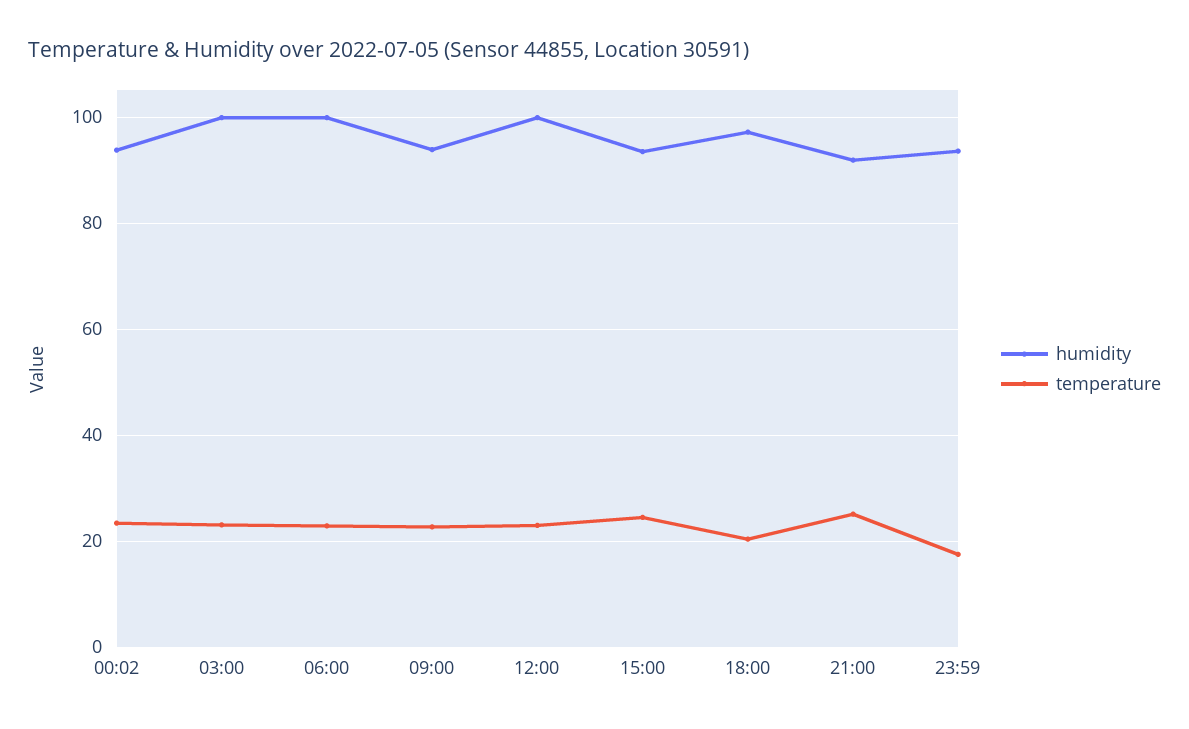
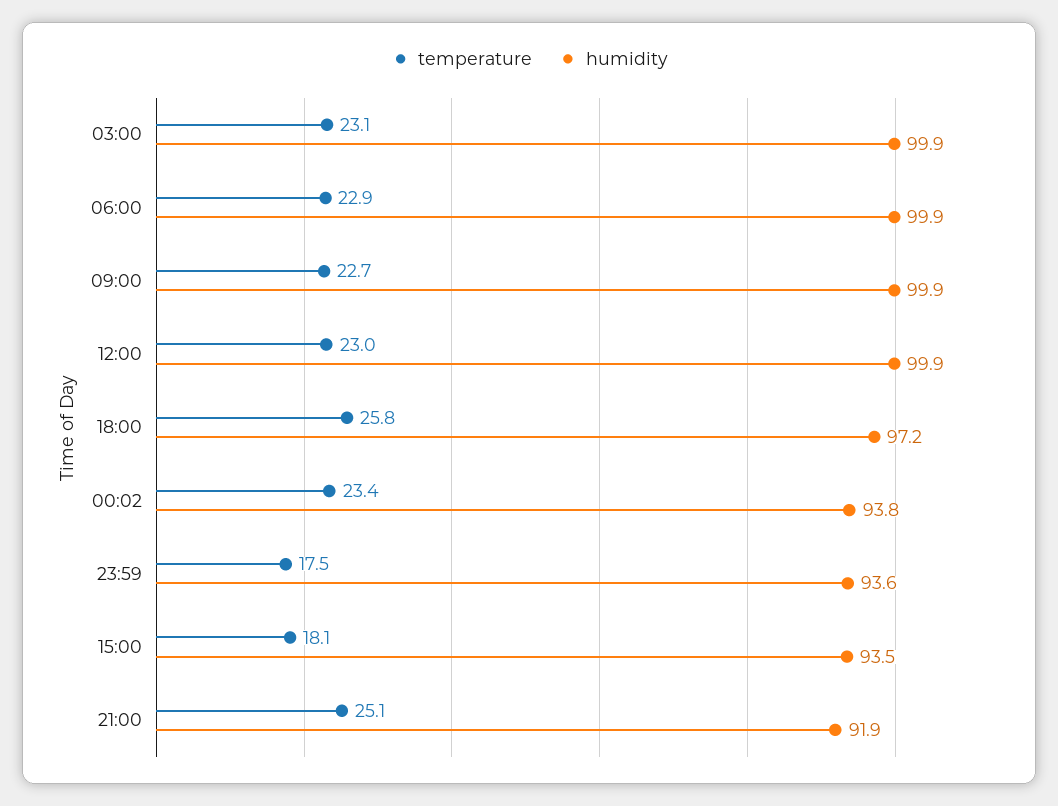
  {
    "humidity": {
      "00:02": 93.8,
      "03:00": 99.9,
      "06:00": 99.9,
-     "09:00": 94,
+     "09:00": 99.9,
      "12:00": 99.9,
      "15:00": 93.5,
      "18:00": 97.2,
      "21:00": 91.9,
      "23:59": 93.6
    },
    "temperature": {
      "00:02": 23.4,
      "03:00": 23.1,
      "06:00": 22.9,
      "09:00": 22.7,
      "12:00": 23,
-     "15:00": 24,
+     "15:00": 18.1,
-     "18:00": 20,
+     "18:00": 25.8,
      "21:00": 25.1,
      "23:59": 17.5
    }
  }

